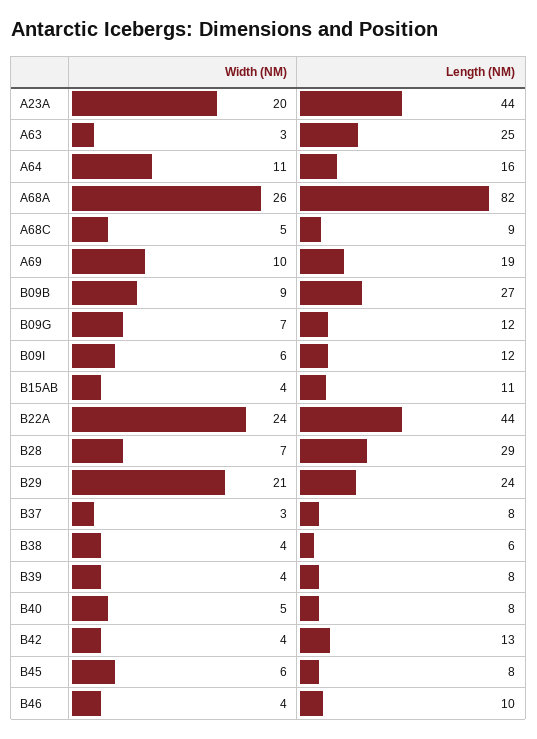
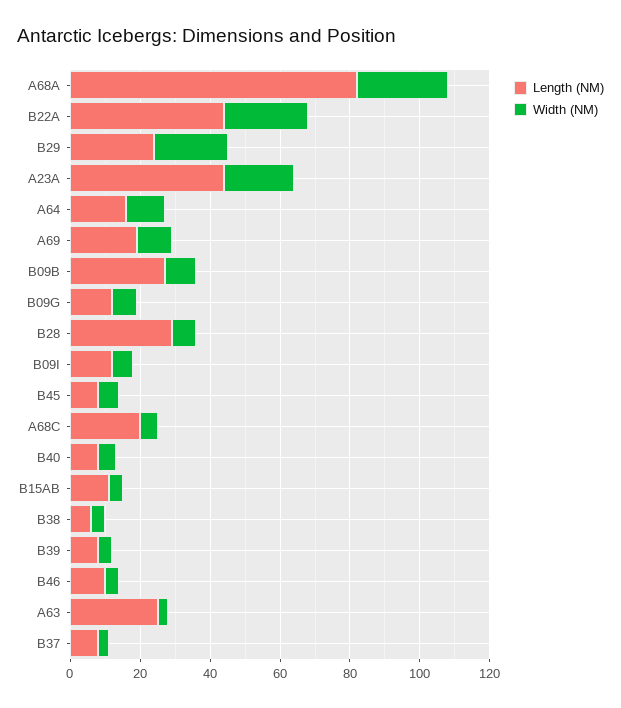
  {
    "Width (NM)": {
      "A23A": 20,
      "A63": 3,
      "A64": 11,
      "A68A": 26,
      "A68C": 5,
      "A69": 10,
      "B09B": 9,
      "B09G": 7,
      "B09I": 6,
      "B15AB": 4,
      "B22A": 24,
      "B28": 7,
      "B29": 21,
      "B37": 3,
      "B38": 4,
      "B39": 4,
      "B40": 5,
-     "B42": 4,
      "B45": 6,
      "B46": 4
    },
    "Length (NM)": {
      "A23A": 44,
      "A63": 25,
      "A64": 16,
      "A68A": 82,
-     "A68C": 9,
+     "A68C": 20,
      "A69": 19,
      "B09B": 27,
      "B09G": 12,
      "B09I": 12,
      "B15AB": 11,
      "B22A": 44,
      "B28": 29,
      "B29": 24,
      "B37": 8,
      "B38": 6,
      "B39": 8,
      "B40": 8,
-     "B42": 13,
      "B45": 8,
      "B46": 10
    }
  }

